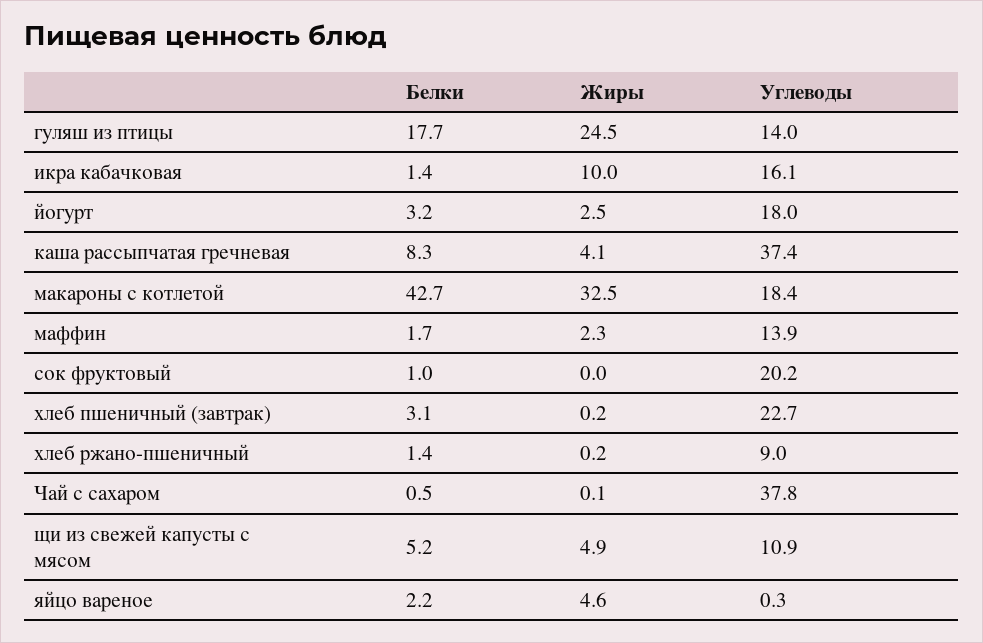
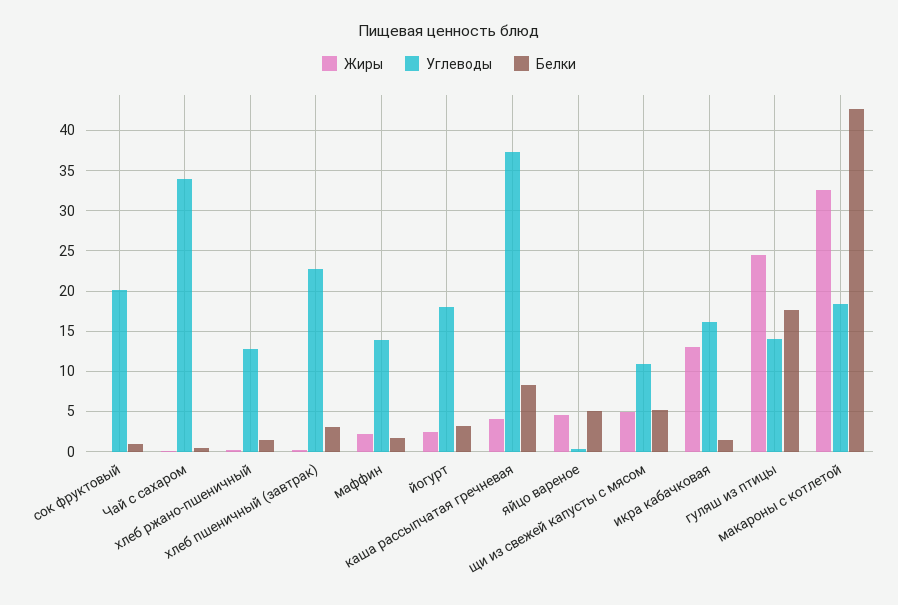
  {
    "Белки": {
      "гуляш из птицы": 17.7,
      "икра кабачковая": 1.4,
      "йогурт": 3.2,
      "каша рассыпчатая гречневая": 8.3,
      "макароны с котлетой": 42.7,
      "маффин": 1.7,
      "сок фруктовый": 1,
      "хлеб пшеничный (завтрак)": 3.1,
      "хлеб ржано-пшеничный": 1.4,
      "Чай с сахаром": 0.5,
      "щи из свежей капусты с мясом": 5.2,
-     "яйцо вареное": 2.2
+     "яйцо вареное": 5
    },
    "Жиры": {
      "гуляш из птицы": 24.5,
-     "икра кабачковая": 10,
+     "икра кабачковая": 13,
      "йогурт": 2.5,
      "каша рассыпчатая гречневая": 4.1,
      "макароны с котлетой": 32.5,
      "маффин": 2.3,
      "сок фруктовый": 0,
      "хлеб пшеничный (завтрак)": 0.2,
      "хлеб ржано-пшеничный": 0.2,
      "Чай с сахаром": 0.1,
      "щи из свежей капусты с мясом": 4.9,
      "яйцо вареное": 4.6
    },
    "Углеводы": {
      "гуляш из птицы": 14,
      "икра кабачковая": 16.1,
      "йогурт": 18,
      "каша рассыпчатая гречневая": 37.4,
      "макароны с котлетой": 18.4,
      "маффин": 13.9,
      "сок фруктовый": 20.2,
      "хлеб пшеничный (завтрак)": 22.7,
-     "хлеб ржано-пшеничный": 9,
+     "хлеб ржано-пшеничный": 13,
-     "Чай с сахаром": 37.8,
+     "Чай с сахаром": 34,
      "щи из свежей капусты с мясом": 10.9,
      "яйцо вареное": 0.3
    }
  }

